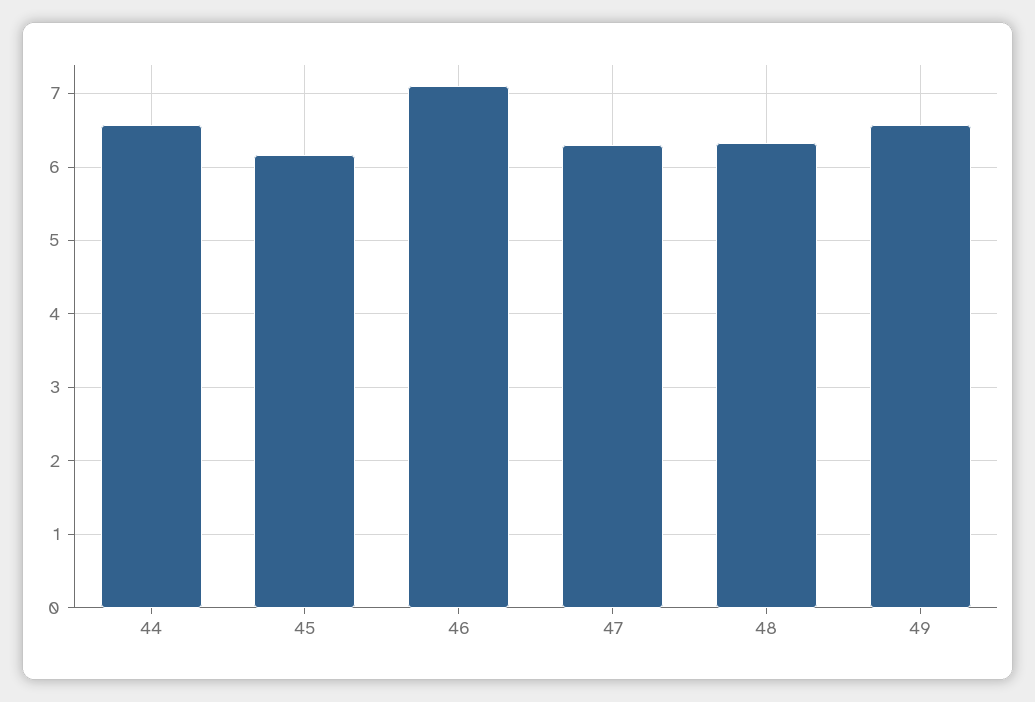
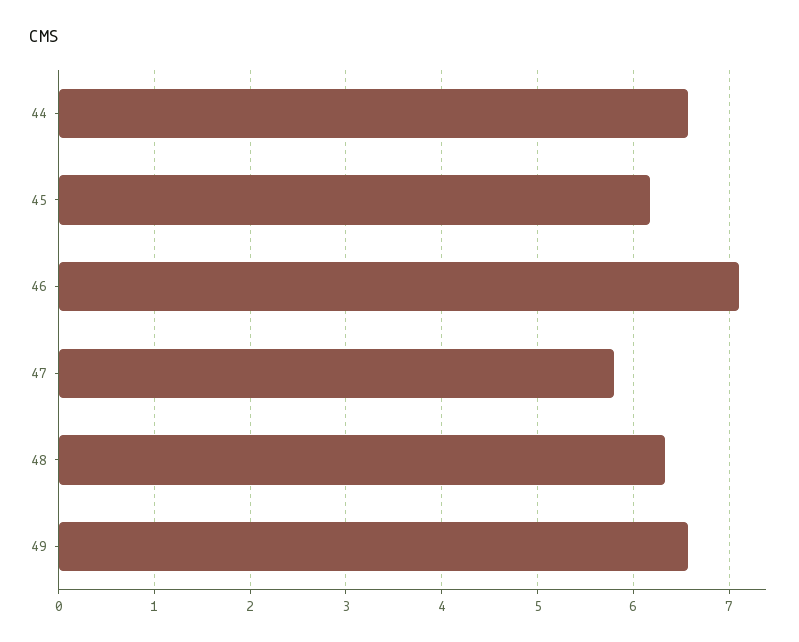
  {
    "44": 6.6,
    "45": 6.2,
    "46": 7.1,
-   "47": 6.3,
+   "47": 5.8,
    "48": 6.3,
    "49": 6.6
  }

